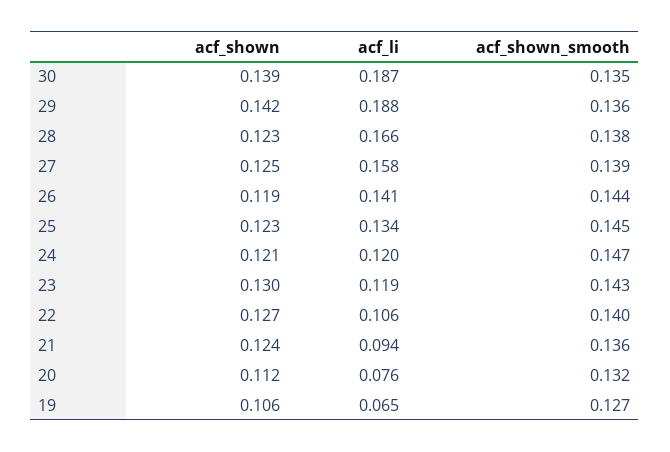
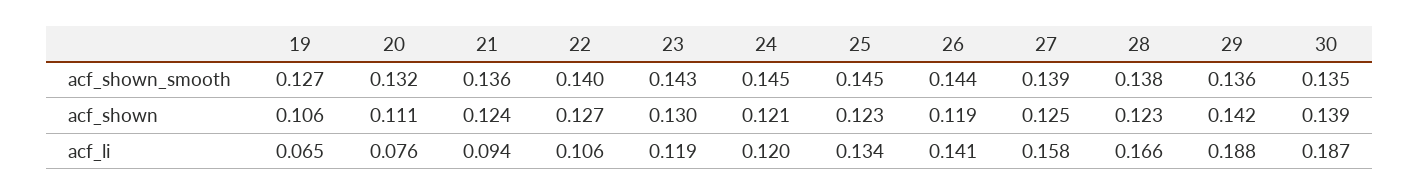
  {
    "acf_shown": {
      "30": 0.139,
      "29": 0.142,
      "28": 0.123,
      "27": 0.125,
      "26": 0.119,
      "25": 0.123,
      "24": 0.121,
      "23": 0.13,
      "22": 0.127,
      "21": 0.124,
-     "20": 0.112,
+     "20": 0.111,
      "19": 0.106
    },
    "acf_li": {
      "30": 0.187,
      "29": 0.188,
      "28": 0.166,
      "27": 0.158,
      "26": 0.141,
      "25": 0.134,
      "24": 0.12,
      "23": 0.119,
      "22": 0.106,
      "21": 0.094,
      "20": 0.076,
      "19": 0.065
    },
    "acf_shown_smooth": {
      "30": 0.135,
      "29": 0.136,
      "28": 0.138,
      "27": 0.139,
      "26": 0.144,
      "25": 0.145,
-     "24": 0.147,
+     "24": 0.145,
      "23": 0.143,
      "22": 0.14,
      "21": 0.136,
      "20": 0.132,
      "19": 0.127
    }
  }

